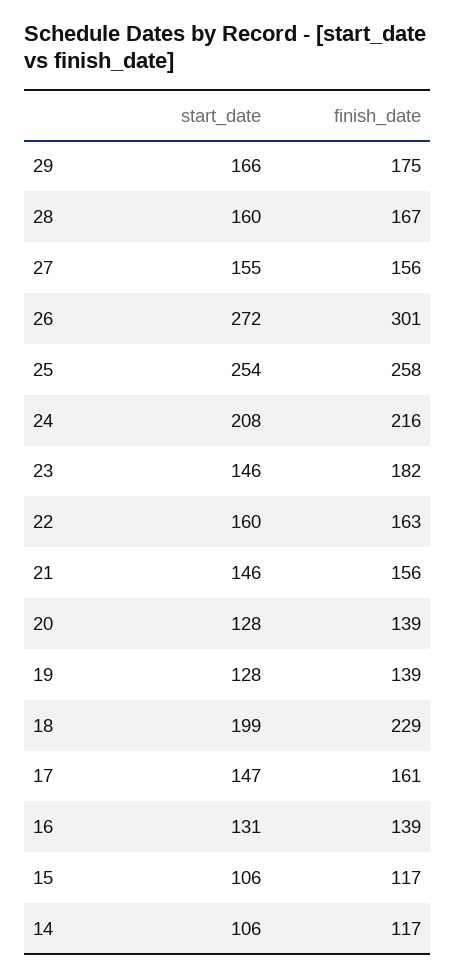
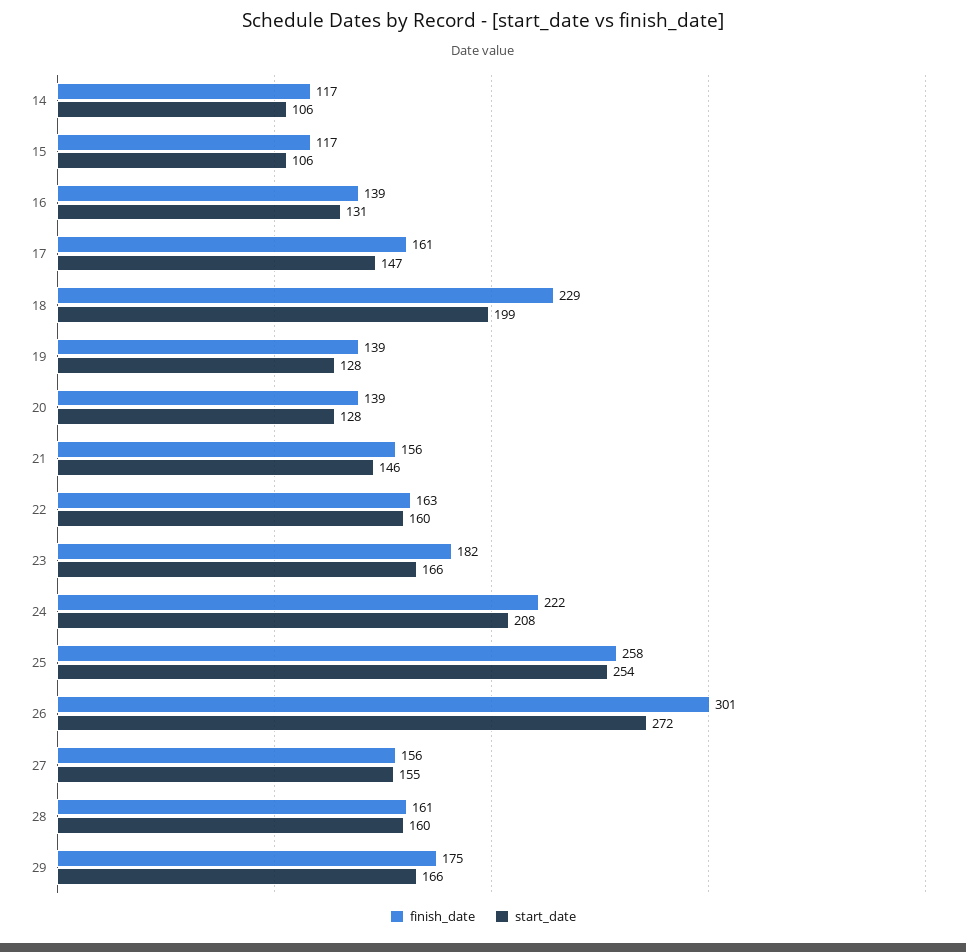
  {
    "start_date": {
      "29": 166,
      "28": 160,
      "27": 155,
      "26": 272,
      "25": 254,
      "24": 208,
-     "23": 146,
+     "23": 166,
      "22": 160,
      "21": 146,
      "20": 128,
      "19": 128,
      "18": 199,
      "17": 147,
      "16": 131,
      "15": 106,
      "14": 106
    },
    "finish_date": {
      "29": 175,
-     "28": 167,
+     "28": 161,
      "27": 156,
      "26": 301,
      "25": 258,
-     "24": 216,
+     "24": 222,
      "23": 182,
      "22": 163,
      "21": 156,
      "20": 139,
      "19": 139,
      "18": 229,
      "17": 161,
      "16": 139,
      "15": 117,
      "14": 117
    }
  }

